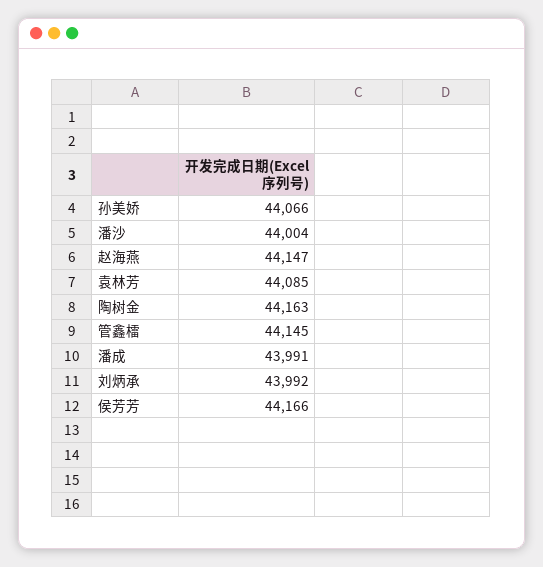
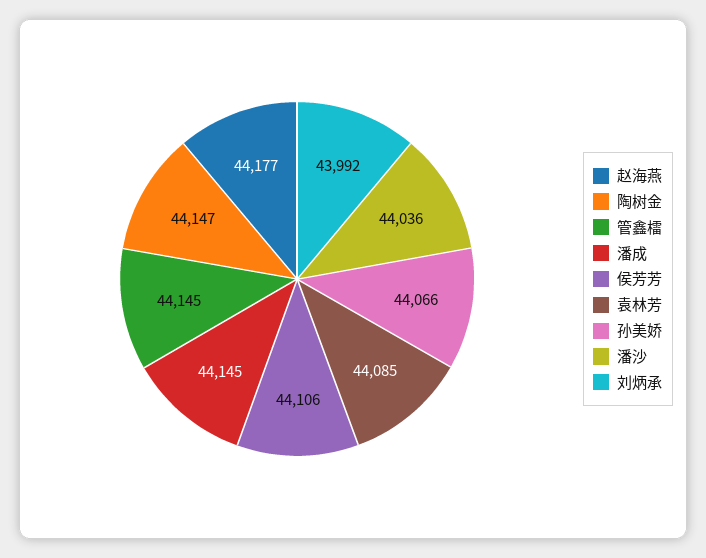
  {
    "孙美娇": 44066,
-   "潘沙": 44004,
+   "潘沙": 44036,
-   "赵海燕": 44147,
+   "赵海燕": 44177,
    "袁林芳": 44085,
-   "陶树金": 44163,
+   "陶树金": 44147,
    "管鑫檑": 44145,
-   "潘成": 43991,
+   "潘成": 44145,
    "刘炳承": 43992,
-   "侯芳芳": 44166
+   "侯芳芳": 44106
  }

